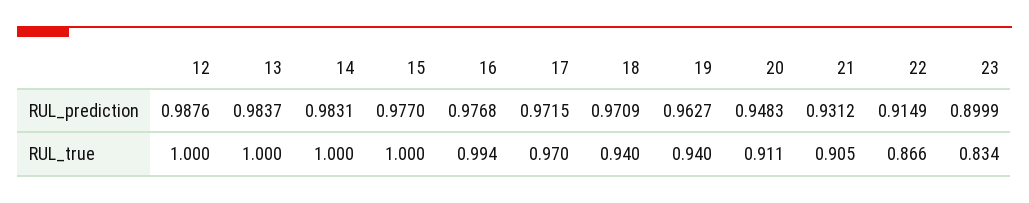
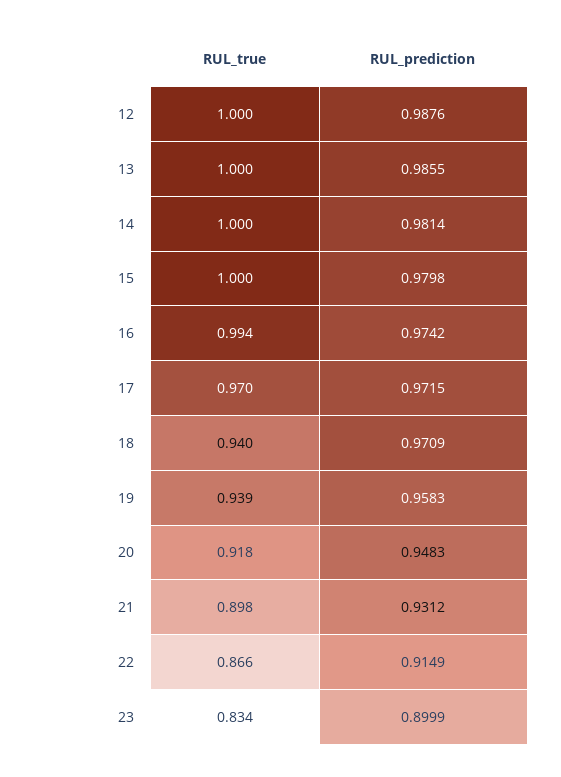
  {
    "12": {
      "RUL_prediction": 0.9876,
      "RUL_true": 1
    },
    "13": {
-     "RUL_prediction": 0.9837,
+     "RUL_prediction": 0.9855,
      "RUL_true": 1
    },
    "14": {
-     "RUL_prediction": 0.9831,
+     "RUL_prediction": 0.9814,
      "RUL_true": 1
    },
    "15": {
-     "RUL_prediction": 0.977,
+     "RUL_prediction": 0.9798,
      "RUL_true": 1
    },
    "16": {
-     "RUL_prediction": 0.9768,
+     "RUL_prediction": 0.9742,
      "RUL_true": 0.994
    },
    "17": {
      "RUL_prediction": 0.9715,
      "RUL_true": 0.97
    },
    "18": {
      "RUL_prediction": 0.9709,
      "RUL_true": 0.94
    },
    "19": {
-     "RUL_prediction": 0.9627,
+     "RUL_prediction": 0.9583,
-     "RUL_true": 0.94
+     "RUL_true": 0.939
    },
    "20": {
      "RUL_prediction": 0.9483,
-     "RUL_true": 0.911
+     "RUL_true": 0.918
    },
    "21": {
      "RUL_prediction": 0.9312,
-     "RUL_true": 0.905
+     "RUL_true": 0.898
    },
    "22": {
      "RUL_prediction": 0.9149,
      "RUL_true": 0.866
    },
    "23": {
      "RUL_prediction": 0.8999,
      "RUL_true": 0.834
    }
  }

